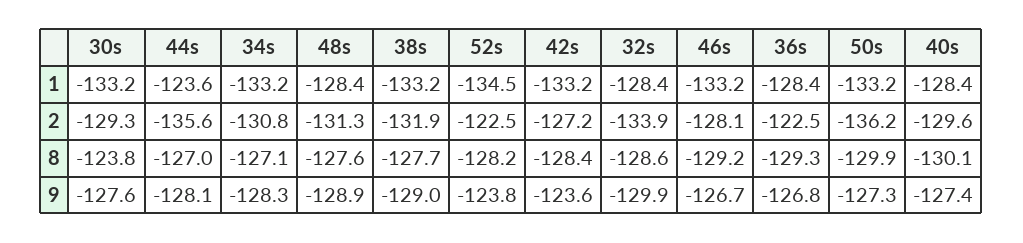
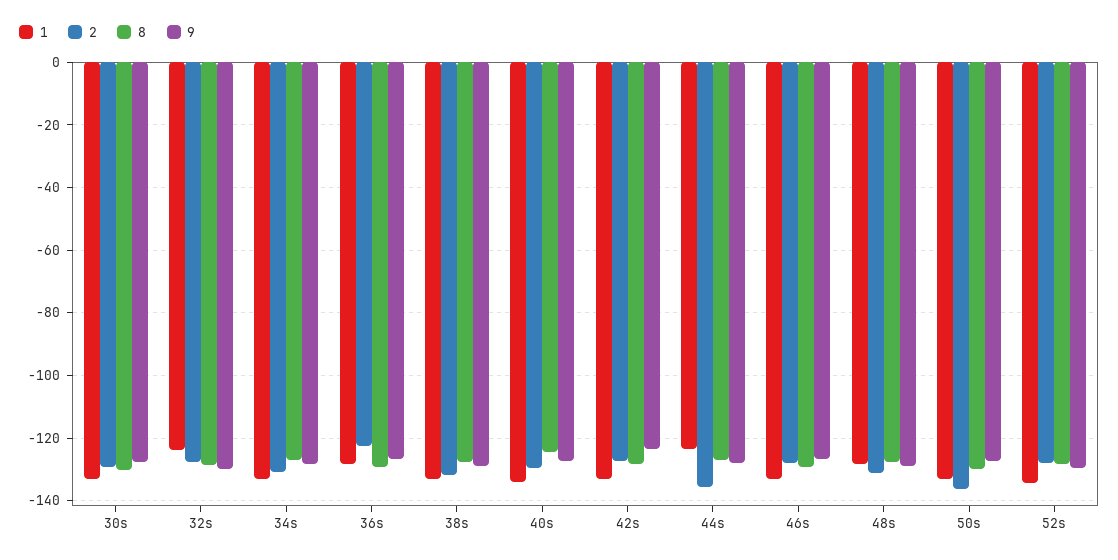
  {
    "1": {
      "30s": -133.2,
      "44s": -123.6,
      "34s": -133.2,
      "48s": -128.4,
      "38s": -133.2,
      "52s": -134.5,
      "42s": -133.2,
-     "32s": -128.4,
+     "32s": -124,
      "46s": -133.2,
      "36s": -128.4,
      "50s": -133.2,
-     "40s": -128.4
+     "40s": -134
    },
    "2": {
      "30s": -129.3,
      "44s": -135.6,
      "34s": -130.8,
      "48s": -131.3,
      "38s": -131.9,
-     "52s": -122.5,
+     "52s": -128,
      "42s": -127.2,
-     "32s": -133.9,
+     "32s": -128,
      "46s": -128.1,
      "36s": -122.5,
      "50s": -136.2,
      "40s": -129.6
    },
    "8": {
-     "30s": -123.8,
+     "30s": -130,
      "44s": -127,
      "34s": -127.1,
      "48s": -127.6,
      "38s": -127.7,
      "52s": -128.2,
      "42s": -128.4,
      "32s": -128.6,
      "46s": -129.2,
      "36s": -129.3,
      "50s": -129.9,
-     "40s": -130.1
+     "40s": -124
    },
    "9": {
      "30s": -127.6,
      "44s": -128.1,
      "34s": -128.3,
      "48s": -128.9,
      "38s": -129,
-     "52s": -123.8,
+     "52s": -130,
      "42s": -123.6,
      "32s": -129.9,
      "46s": -126.7,
      "36s": -126.8,
      "50s": -127.3,
      "40s": -127.4
    }
  }

